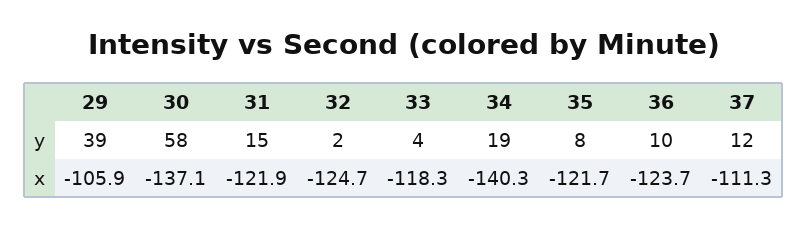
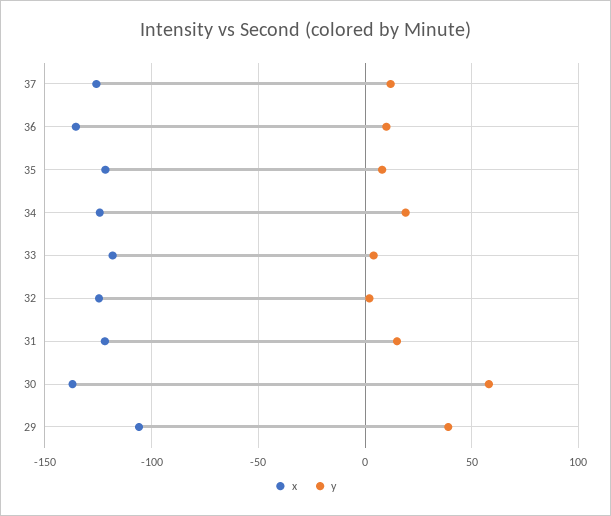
  {
    "y": {
      "29": 39,
      "30": 58,
      "31": 15,
      "32": 2,
      "33": 4,
      "34": 19,
      "35": 8,
      "36": 10,
      "37": 12
    },
    "x": {
      "29": -105.9,
      "30": -137.1,
      "31": -121.9,
      "32": -124.7,
      "33": -118.3,
-     "34": -140.3,
+     "34": -125,
      "35": -121.7,
-     "36": -123.7,
+     "36": -135,
-     "37": -111.3
+     "37": -125
    }
  }

